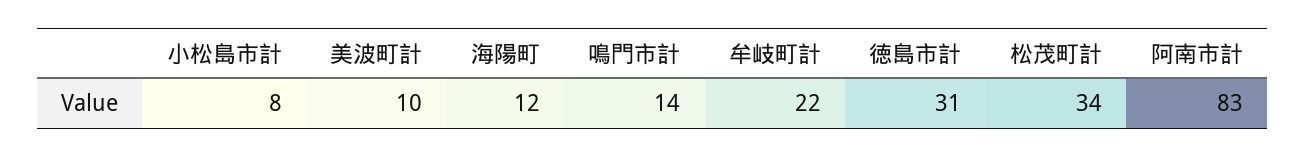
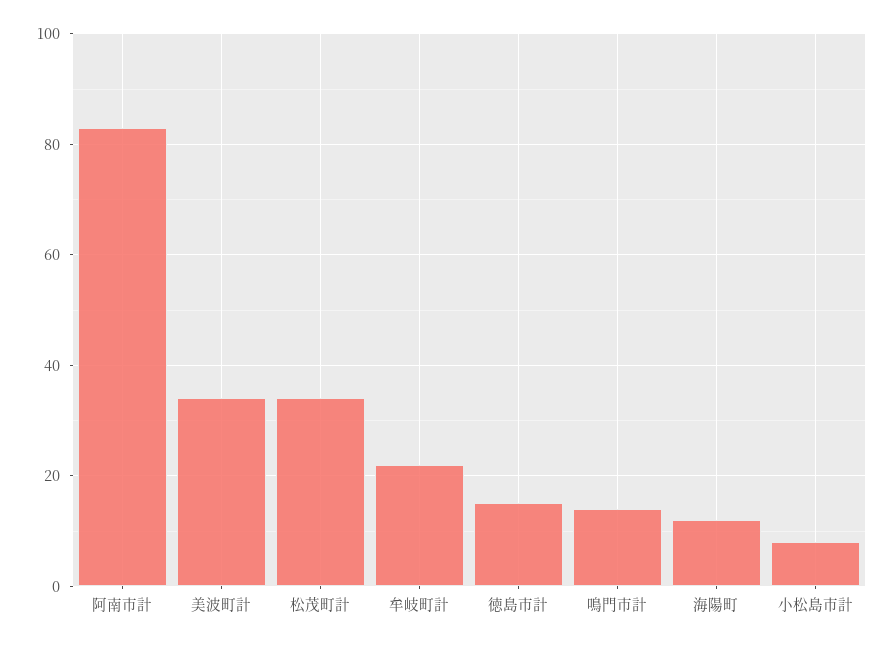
  {
    "小松島市計": 8,
-   "美波町計": 10,
+   "美波町計": 35,
    "海陽町": 12,
    "鳴門市計": 14,
    "牟岐町計": 22,
-   "徳島市計": 31,
+   "徳島市計": 15,
    "松茂町計": 34,
    "阿南市計": 83
  }

